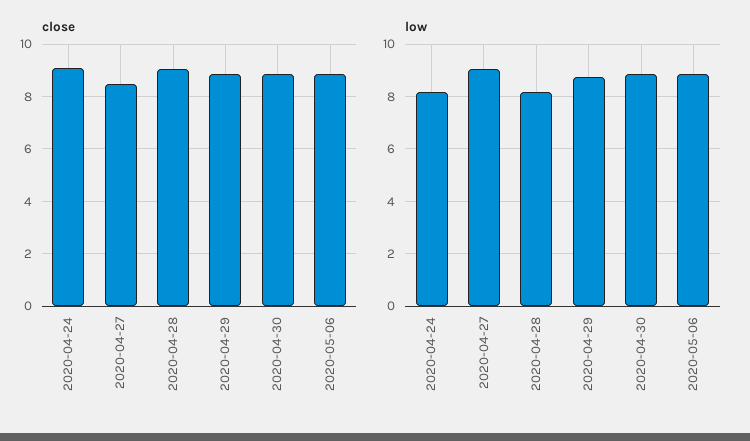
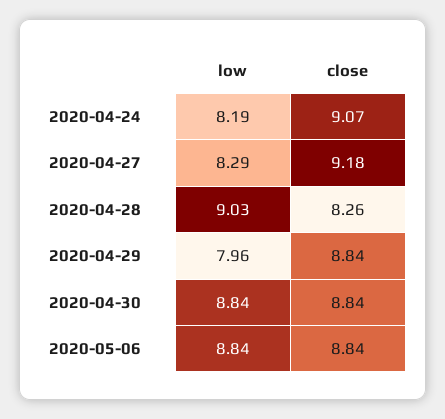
  {
    "close": {
      "2020-04-24": 9.07,
-     "2020-04-27": 8.5,
+     "2020-04-27": 9.18,
-     "2020-04-28": 9,
+     "2020-04-28": 8.26,
      "2020-04-29": 8.84,
      "2020-04-30": 8.84,
      "2020-05-06": 8.84
    },
    "low": {
      "2020-04-24": 8.19,
-     "2020-04-27": 9,
+     "2020-04-27": 8.29,
-     "2020-04-28": 8.25,
+     "2020-04-28": 9.03,
-     "2020-04-29": 8.75,
+     "2020-04-29": 7.96,
      "2020-04-30": 8.84,
      "2020-05-06": 8.84
    }
  }

